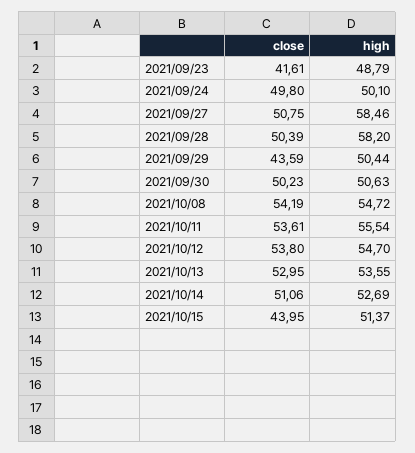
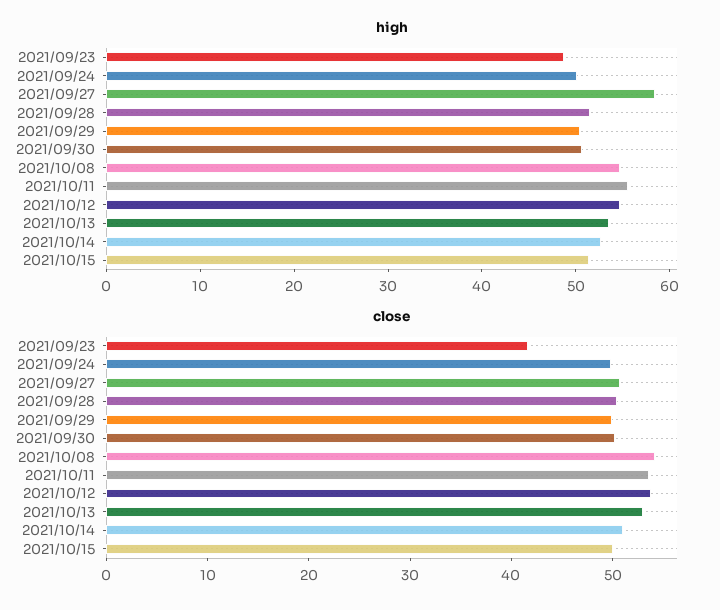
  {
    "close": {
      "2021/09/23": 41.61,
      "2021/09/24": 49.8,
      "2021/09/27": 50.75,
      "2021/09/28": 50.39,
-     "2021/09/29": 43.59,
+     "2021/09/29": 50,
      "2021/09/30": 50.23,
      "2021/10/08": 54.19,
      "2021/10/11": 53.61,
      "2021/10/12": 53.8,
      "2021/10/13": 52.95,
      "2021/10/14": 51.06,
-     "2021/10/15": 43.95
+     "2021/10/15": 50
    },
    "high": {
      "2021/09/23": 48.79,
      "2021/09/24": 50.1,
      "2021/09/27": 58.46,
-     "2021/09/28": 58.2,
+     "2021/09/28": 52,
      "2021/09/29": 50.44,
      "2021/09/30": 50.63,
      "2021/10/08": 54.72,
      "2021/10/11": 55.54,
      "2021/10/12": 54.7,
      "2021/10/13": 53.55,
      "2021/10/14": 52.69,
      "2021/10/15": 51.37
    }
  }

